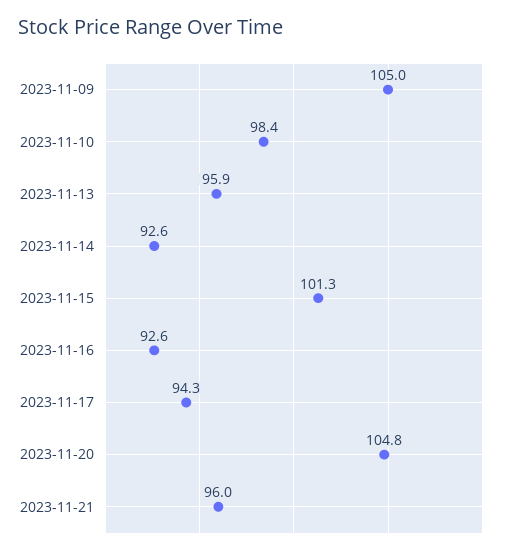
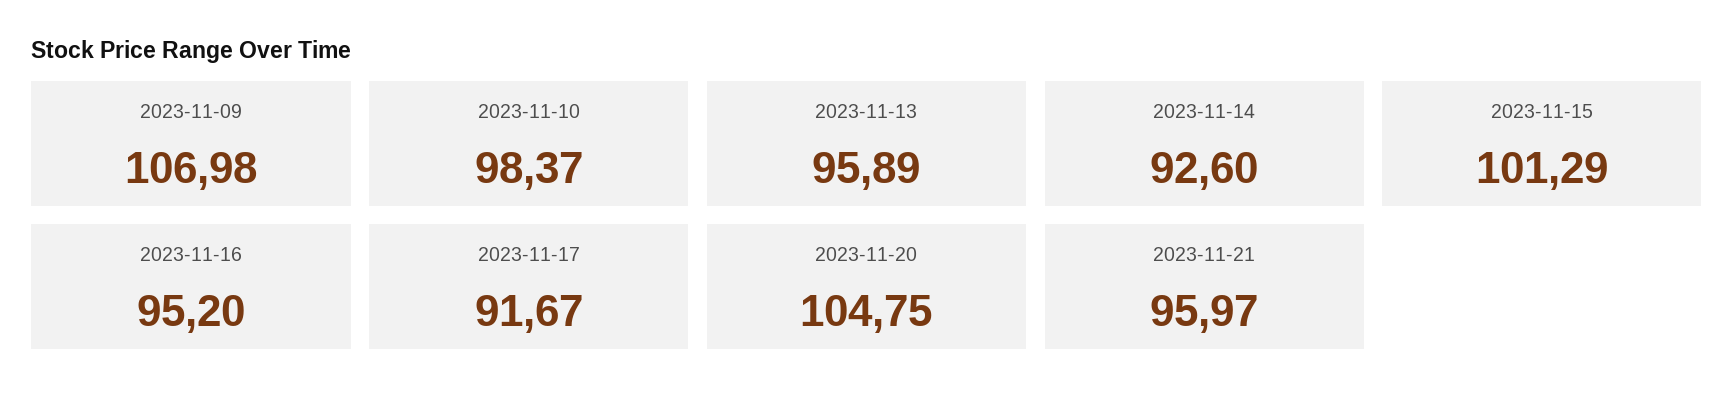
  {
-   "2023-11-09": 105,
+   "2023-11-09": 106.98,
    "2023-11-10": 98.37,
    "2023-11-13": 95.89,
    "2023-11-14": 92.6,
    "2023-11-15": 101.29,
-   "2023-11-16": 92.6,
+   "2023-11-16": 95.2,
-   "2023-11-17": 94.3,
+   "2023-11-17": 91.67,
    "2023-11-20": 104.75,
    "2023-11-21": 95.97
  }

